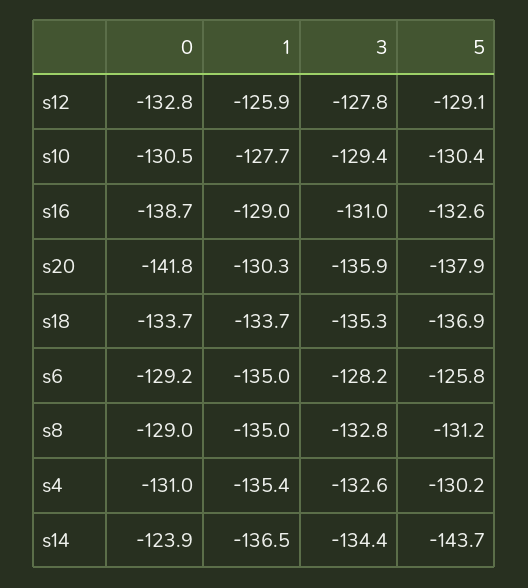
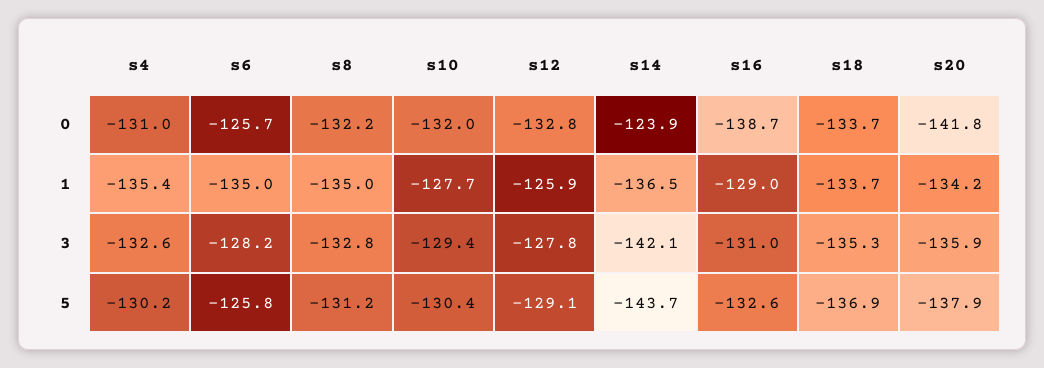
  {
    "0": {
      "s12": -132.8,
-     "s10": -130.5,
+     "s10": -132,
      "s16": -138.7,
      "s20": -141.8,
      "s18": -133.7,
-     "s6": -129.2,
+     "s6": -125.7,
-     "s8": -129,
+     "s8": -132.2,
      "s4": -131,
      "s14": -123.9
    },
    "1": {
      "s12": -125.9,
      "s10": -127.7,
      "s16": -129,
-     "s20": -130.3,
+     "s20": -134.2,
      "s18": -133.7,
      "s6": -135,
      "s8": -135,
      "s4": -135.4,
      "s14": -136.5
    },
    "3": {
      "s12": -127.8,
      "s10": -129.4,
      "s16": -131,
      "s20": -135.9,
      "s18": -135.3,
      "s6": -128.2,
      "s8": -132.8,
      "s4": -132.6,
-     "s14": -134.4
+     "s14": -142.1
    },
    "5": {
      "s12": -129.1,
      "s10": -130.4,
      "s16": -132.6,
      "s20": -137.9,
      "s18": -136.9,
      "s6": -125.8,
      "s8": -131.2,
      "s4": -130.2,
      "s14": -143.7
    }
  }

